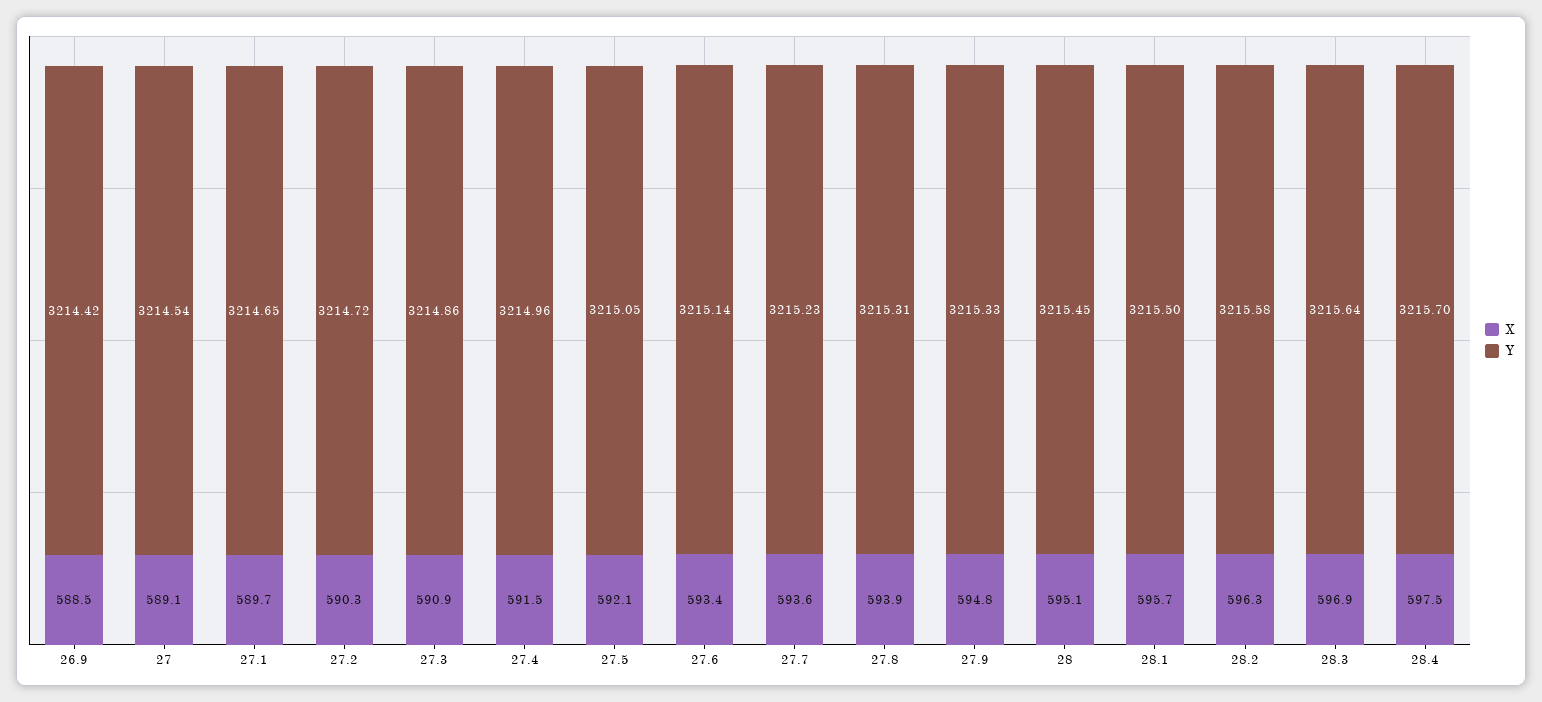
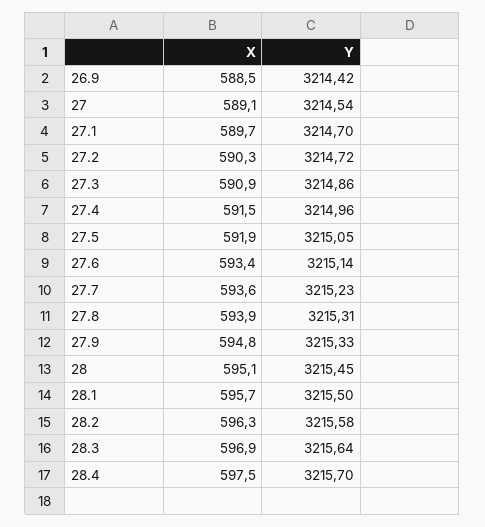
  {
    "X": {
      "26.9": 588.5,
      "27": 589.1,
      "27.1": 589.7,
      "27.2": 590.3,
      "27.3": 590.9,
      "27.4": 591.5,
-     "27.5": 592.1,
+     "27.5": 591.9,
      "27.6": 593.4,
      "27.7": 593.6,
      "27.8": 593.9,
      "27.9": 594.8,
      "28": 595.1,
      "28.1": 595.7,
      "28.2": 596.3,
      "28.3": 596.9,
      "28.4": 597.5
    },
    "Y": {
      "26.9": 3214.42,
      "27": 3214.54,
-     "27.1": 3214.65,
+     "27.1": 3214.7,
      "27.2": 3214.72,
      "27.3": 3214.86,
      "27.4": 3214.96,
      "27.5": 3215.05,
      "27.6": 3215.14,
      "27.7": 3215.23,
      "27.8": 3215.31,
      "27.9": 3215.33,
      "28": 3215.45,
      "28.1": 3215.5,
      "28.2": 3215.58,
      "28.3": 3215.64,
      "28.4": 3215.7
    }
  }

